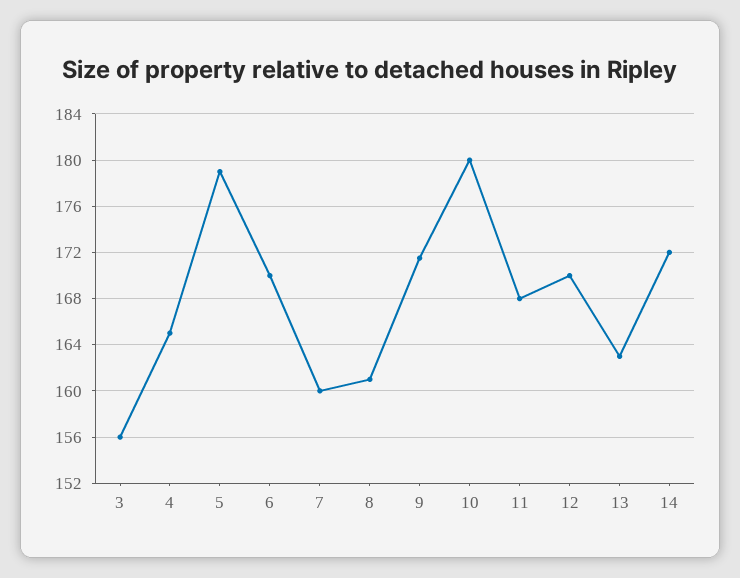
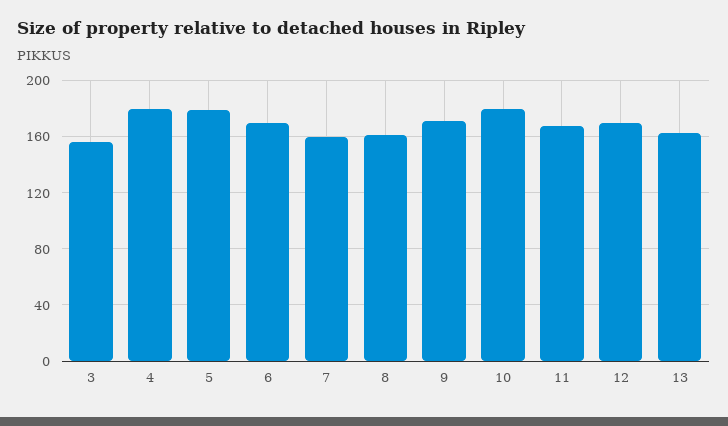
  {
    "3": 156,
-   "4": 165,
+   "4": 180,
    "5": 179,
    "6": 170,
    "7": 160,
    "8": 161,
    "9": 172,
    "10": 180,
    "11": 168,
    "12": 170,
-   "13": 163,
+   "13": 163
-   "14": 172
  }

